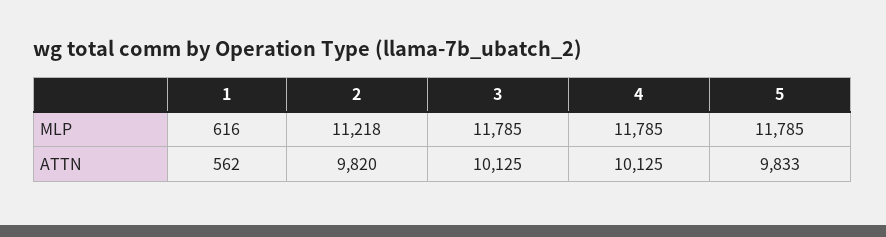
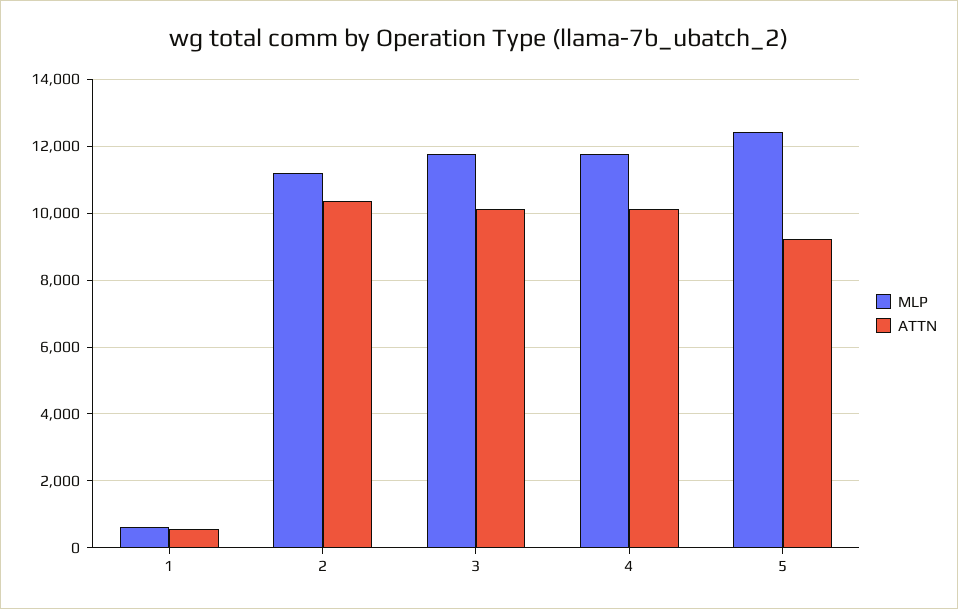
  {
    "MLP": {
      "1": 616,
      "2": 11218,
      "3": 11785,
      "4": 11785,
-     "5": 11785
+     "5": 12400
    },
    "ATTN": {
      "1": 562,
-     "2": 9820,
+     "2": 10400,
      "3": 10125,
      "4": 10125,
-     "5": 9833
+     "5": 9200
    }
  }

